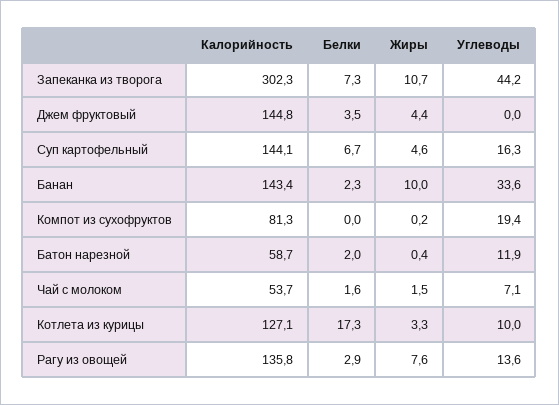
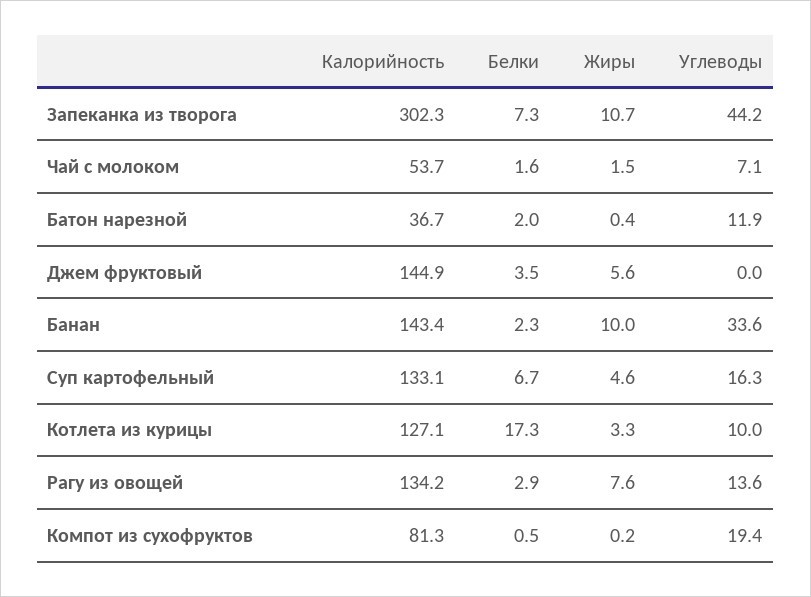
  {
    "Калорийность": {
      "Запеканка из творога": 302.3,
-     "Джем фруктовый": 144.8,
+     "Джем фруктовый": 144.9,
-     "Суп картофельный": 144.1,
+     "Суп картофельный": 133.1,
      "Банан": 143.4,
      "Компот из сухофруктов": 81.3,
-     "Батон нарезной": 58.7,
+     "Батон нарезной": 36.7,
      "Чай с молоком": 53.7,
      "Котлета из курицы": 127.1,
-     "Рагу из овощей": 135.8
+     "Рагу из овощей": 134.2
    },
    "Белки": {
      "Запеканка из творога": 7.3,
      "Джем фруктовый": 3.5,
      "Суп картофельный": 6.7,
      "Банан": 2.3,
-     "Компот из сухофруктов": 0,
+     "Компот из сухофруктов": 0.5,
      "Батон нарезной": 2,
      "Чай с молоком": 1.6,
      "Котлета из курицы": 17.3,
      "Рагу из овощей": 2.9
    },
    "Жиры": {
      "Запеканка из творога": 10.7,
-     "Джем фруктовый": 4.4,
+     "Джем фруктовый": 5.6,
      "Суп картофельный": 4.6,
      "Банан": 10,
      "Компот из сухофруктов": 0.2,
      "Батон нарезной": 0.4,
      "Чай с молоком": 1.5,
      "Котлета из курицы": 3.3,
      "Рагу из овощей": 7.6
    },
    "Углеводы": {
      "Запеканка из творога": 44.2,
      "Джем фруктовый": 0,
      "Суп картофельный": 16.3,
      "Банан": 33.6,
      "Компот из сухофруктов": 19.4,
      "Батон нарезной": 11.9,
      "Чай с молоком": 7.1,
      "Котлета из курицы": 10,
      "Рагу из овощей": 13.6
    }
  }

